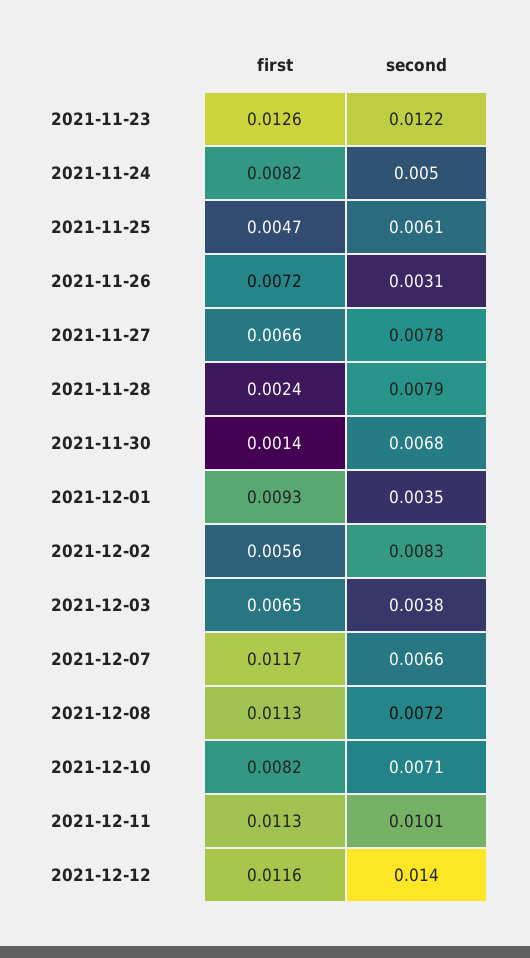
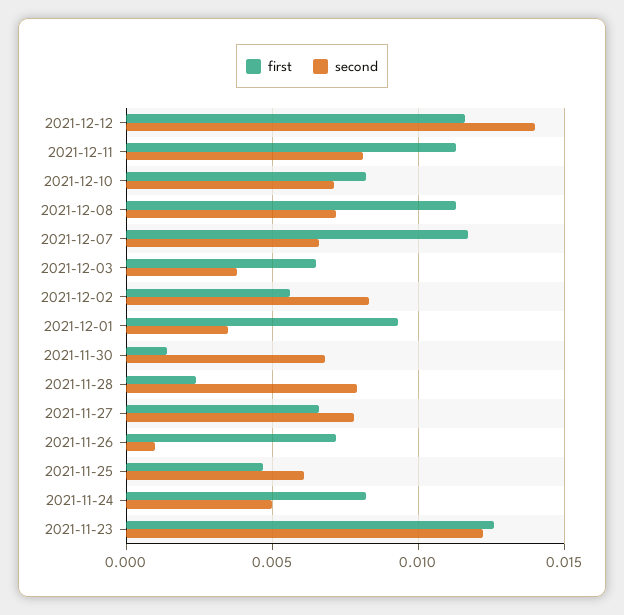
  {
    "first": {
      "2021-11-23": 0.0126,
      "2021-11-24": 0.0082,
      "2021-11-25": 0.0047,
      "2021-11-26": 0.0072,
      "2021-11-27": 0.0066,
      "2021-11-28": 0.0024,
      "2021-11-30": 0.0014,
      "2021-12-01": 0.0093,
      "2021-12-02": 0.0056,
      "2021-12-03": 0.0065,
      "2021-12-07": 0.0117,
      "2021-12-08": 0.0113,
      "2021-12-10": 0.0082,
      "2021-12-11": 0.0113,
      "2021-12-12": 0.0116
    },
    "second": {
      "2021-11-23": 0.0122,
      "2021-11-24": 0.005,
      "2021-11-25": 0.0061,
-     "2021-11-26": 0.0031,
+     "2021-11-26": 0.001,
      "2021-11-27": 0.0078,
      "2021-11-28": 0.0079,
      "2021-11-30": 0.0068,
      "2021-12-01": 0.0035,
      "2021-12-02": 0.0083,
      "2021-12-03": 0.0038,
      "2021-12-07": 0.0066,
      "2021-12-08": 0.0072,
      "2021-12-10": 0.0071,
-     "2021-12-11": 0.0101,
+     "2021-12-11": 0.008,
      "2021-12-12": 0.014
    }
  }

